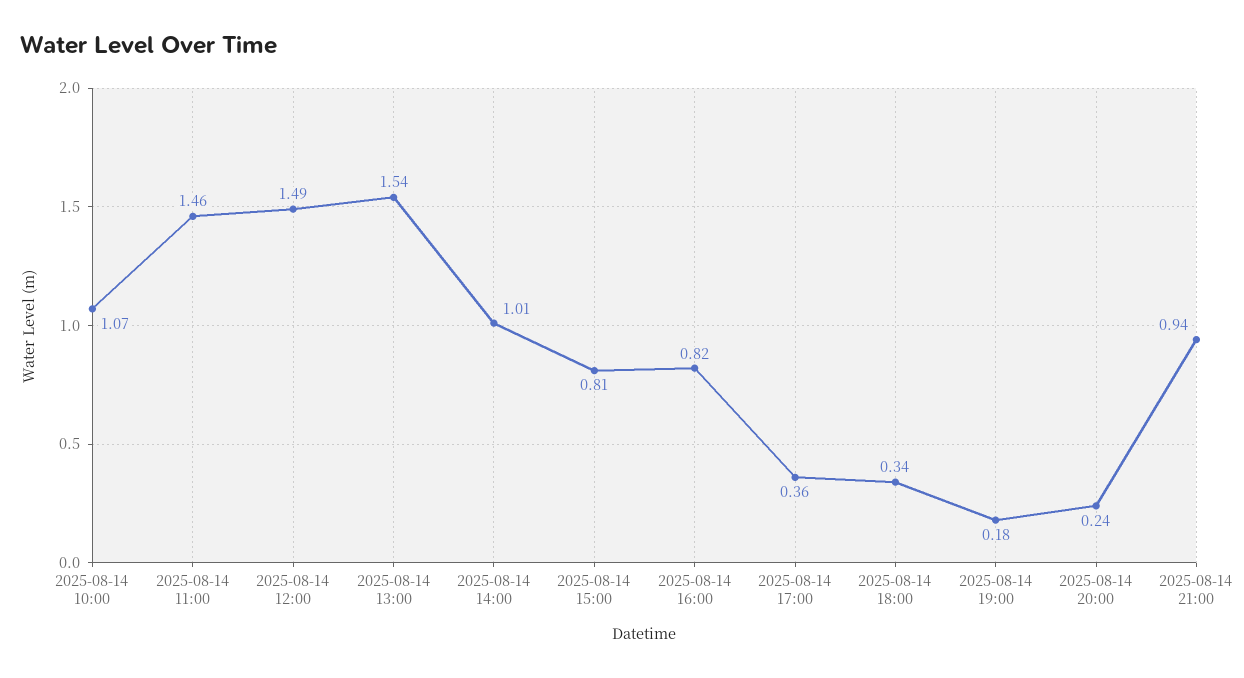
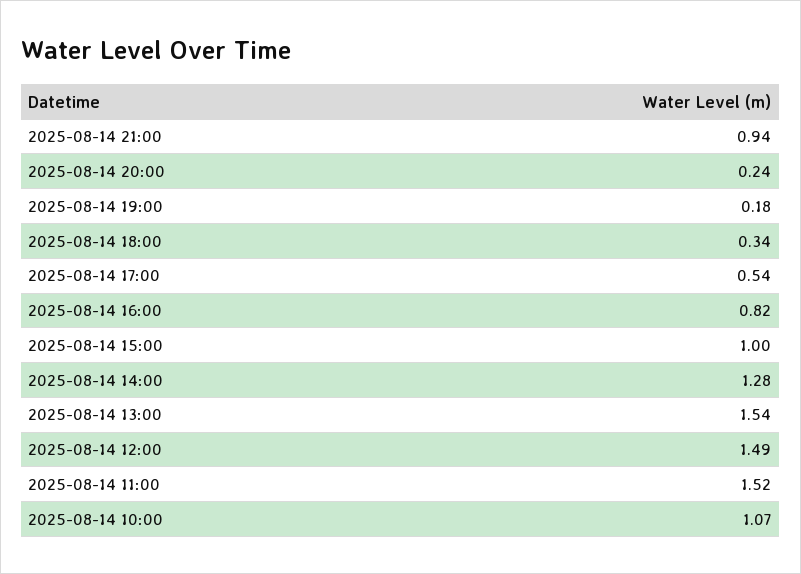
  {
    "2025-08-14 10:00": 1.07,
-   "2025-08-14 11:00": 1.46,
+   "2025-08-14 11:00": 1.52,
    "2025-08-14 12:00": 1.49,
    "2025-08-14 13:00": 1.54,
-   "2025-08-14 14:00": 1.01,
+   "2025-08-14 14:00": 1.28,
-   "2025-08-14 15:00": 0.81,
+   "2025-08-14 15:00": 1,
    "2025-08-14 16:00": 0.82,
-   "2025-08-14 17:00": 0.36,
+   "2025-08-14 17:00": 0.54,
    "2025-08-14 18:00": 0.34,
    "2025-08-14 19:00": 0.18,
    "2025-08-14 20:00": 0.24,
    "2025-08-14 21:00": 0.94
  }

